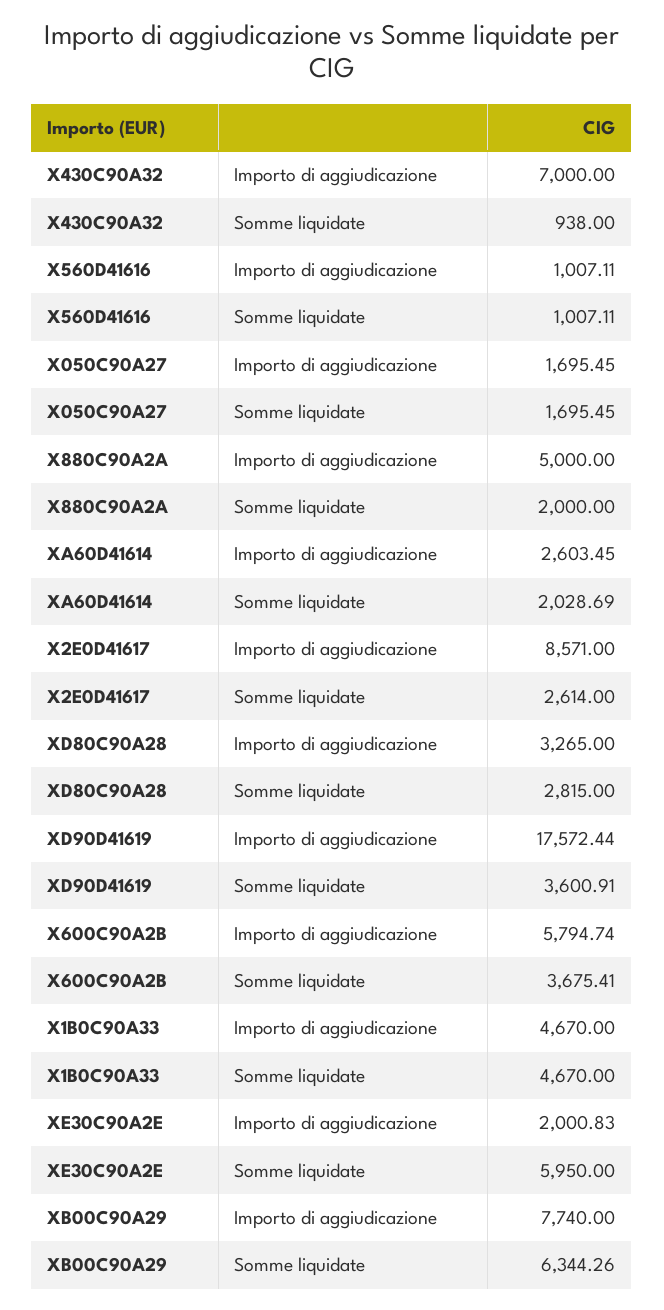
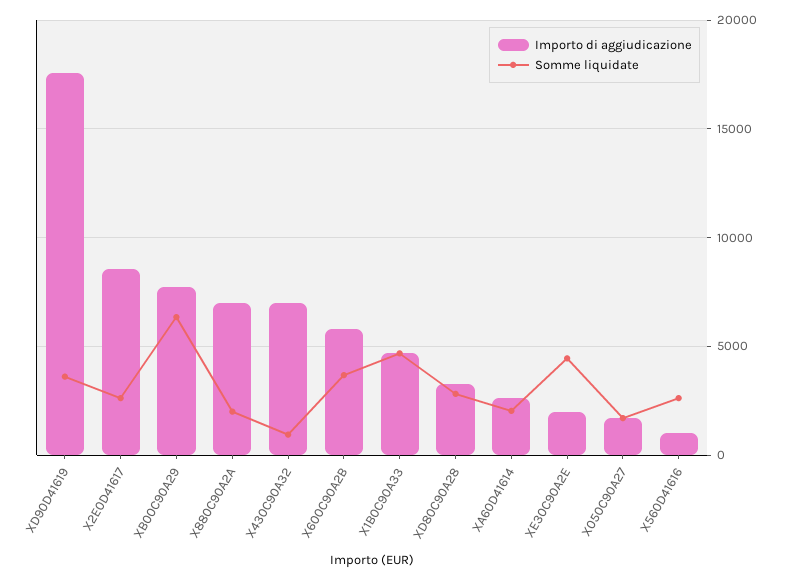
  {
    "Importo di aggiudicazione": {
      "X430C90A32": 7000,
      "X560D41616": 1007.11,
      "X050C90A27": 1695.45,
-     "X880C90A2A": 5000,
+     "X880C90A2A": 7000,
      "XA60D41614": 2603.45,
      "X2E0D41617": 8571,
      "XD80C90A28": 3265,
      "XD90D41619": 17572.44,
      "X600C90A2B": 5794.74,
      "X1B0C90A33": 4670,
      "XE30C90A2E": 2000.83,
      "XB00C90A29": 7740
    },
    "Somme liquidate": {
      "X430C90A32": 938,
-     "X560D41616": 1007.11,
+     "X560D41616": 2500,
      "X050C90A27": 1695.45,
      "X880C90A2A": 2000,
      "XA60D41614": 2028.69,
      "X2E0D41617": 2614,
      "XD80C90A28": 2815,
      "XD90D41619": 3600.91,
      "X600C90A2B": 3675.41,
      "X1B0C90A33": 4670,
-     "XE30C90A2E": 5950,
+     "XE30C90A2E": 4500,
      "XB00C90A29": 6344.26
    }
  }

